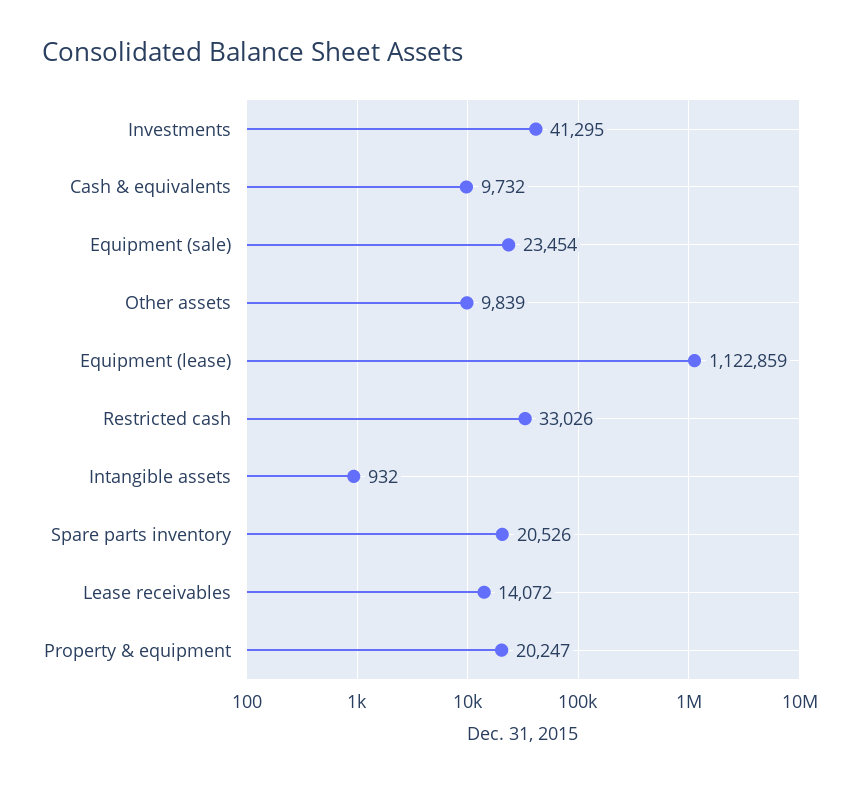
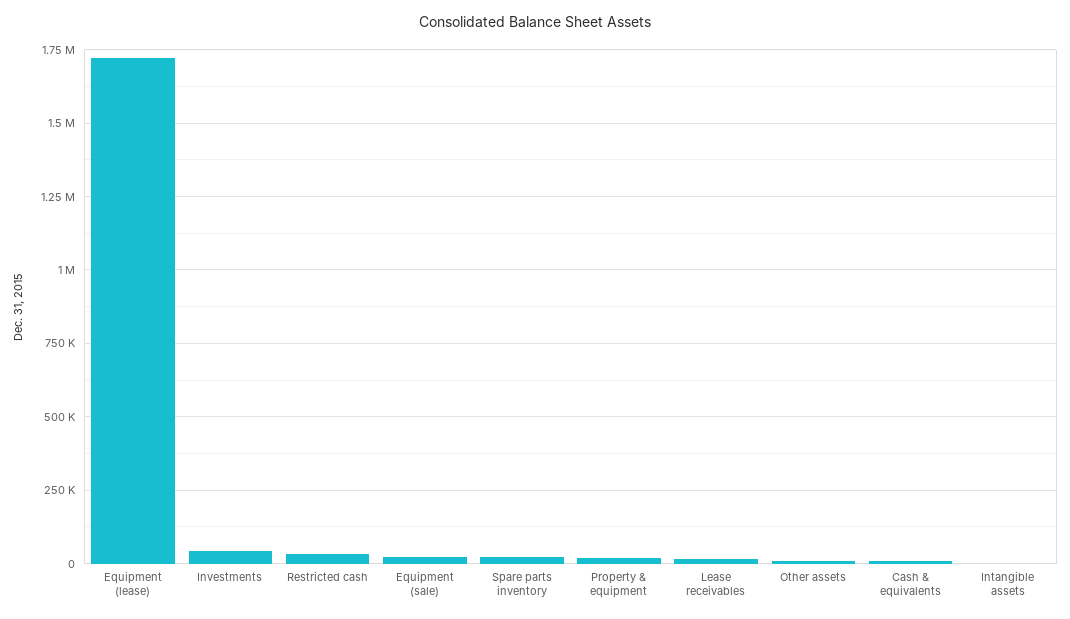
  {
    "Investments": 41295,
    "Cash & equivalents": 9732,
    "Equipment (sale)": 23454,
    "Other assets": 9839,
-   "Equipment (lease)": 1122859,
+   "Equipment (lease)": 1725000,
    "Restricted cash": 33026,
    "Intangible assets": 932,
    "Spare parts inventory": 20526,
    "Lease receivables": 14072,
    "Property & equipment": 20247
  }

